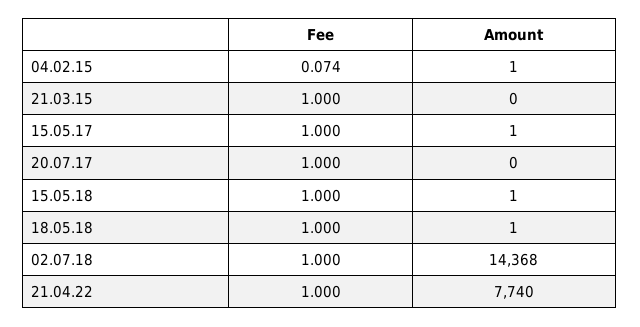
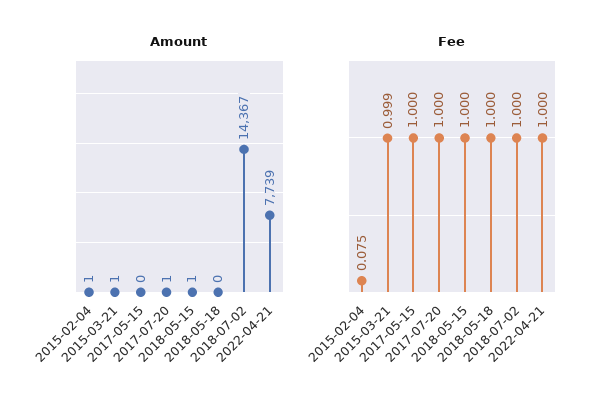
  {
    "Fee": {
-     "04.02.15": 0.074,
+     "04.02.15": 0.075,
-     "21.03.15": 1,
+     "21.03.15": 0.999,
      "15.05.17": 1,
      "20.07.17": 1,
      "15.05.18": 1,
      "18.05.18": 1,
      "02.07.18": 1,
      "21.04.22": 1
    },
    "Amount": {
      "04.02.15": 1,
-     "21.03.15": 0,
+     "21.03.15": 1,
-     "15.05.17": 1,
+     "15.05.17": 0,
-     "20.07.17": 0,
+     "20.07.17": 1,
      "15.05.18": 1,
-     "18.05.18": 1,
+     "18.05.18": 0,
-     "02.07.18": 14368,
+     "02.07.18": 14367,
-     "21.04.22": 7740
+     "21.04.22": 7739
    }
  }

